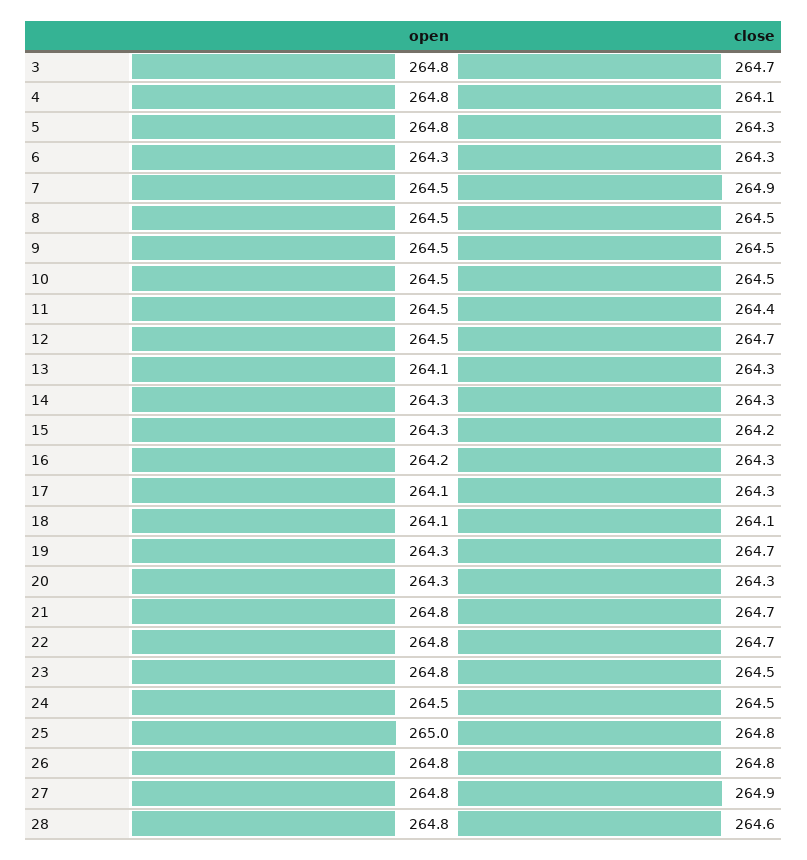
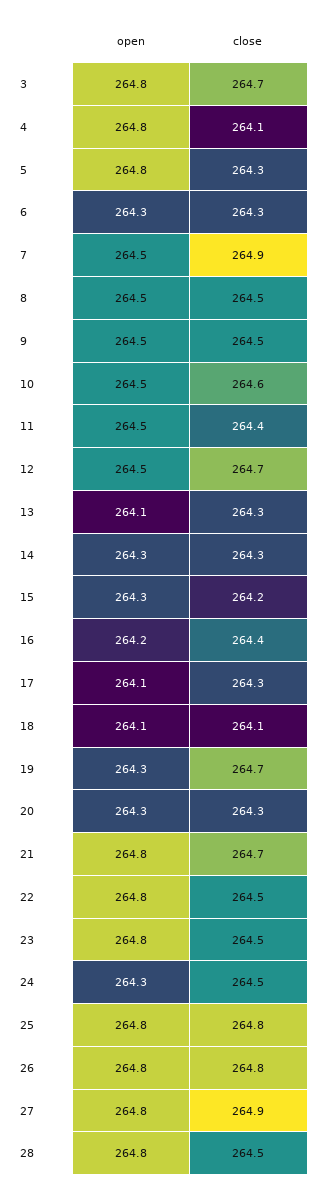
  {
    "open": {
      "3": 264.8,
      "4": 264.8,
      "5": 264.8,
      "6": 264.3,
      "7": 264.5,
      "8": 264.5,
      "9": 264.5,
      "10": 264.5,
      "11": 264.5,
      "12": 264.5,
      "13": 264.1,
      "14": 264.3,
      "15": 264.3,
      "16": 264.2,
      "17": 264.1,
      "18": 264.1,
      "19": 264.3,
      "20": 264.3,
      "21": 264.8,
      "22": 264.8,
      "23": 264.8,
-     "24": 264.5,
+     "24": 264.3,
-     "25": 265,
+     "25": 264.8,
      "26": 264.8,
      "27": 264.8,
      "28": 264.8
    },
    "close": {
      "3": 264.7,
      "4": 264.1,
      "5": 264.3,
      "6": 264.3,
      "7": 264.9,
      "8": 264.5,
      "9": 264.5,
-     "10": 264.5,
+     "10": 264.6,
      "11": 264.4,
      "12": 264.7,
      "13": 264.3,
      "14": 264.3,
      "15": 264.2,
-     "16": 264.3,
+     "16": 264.4,
      "17": 264.3,
      "18": 264.1,
      "19": 264.7,
      "20": 264.3,
      "21": 264.7,
-     "22": 264.7,
+     "22": 264.5,
      "23": 264.5,
      "24": 264.5,
      "25": 264.8,
      "26": 264.8,
      "27": 264.9,
-     "28": 264.6
+     "28": 264.5
    }
  }

